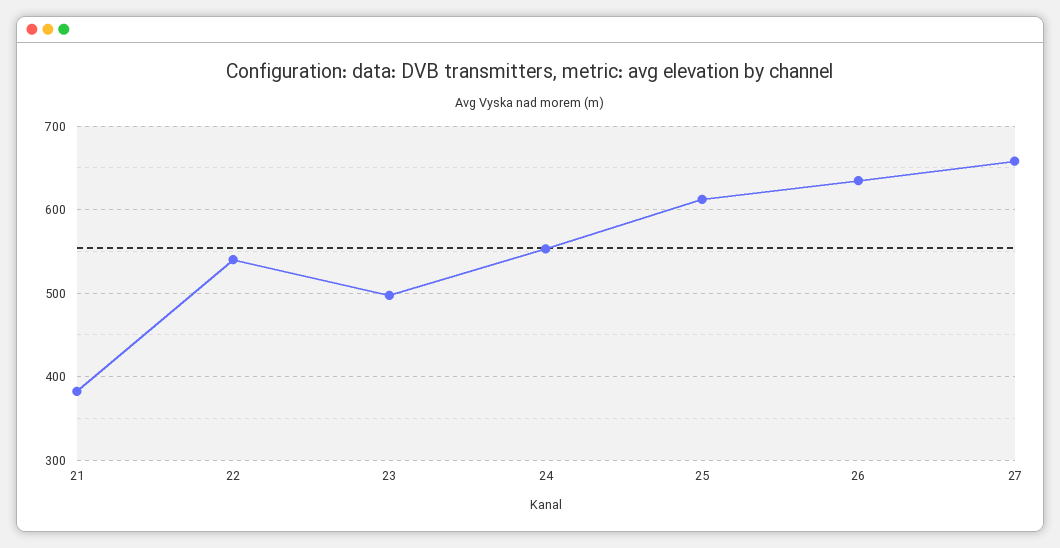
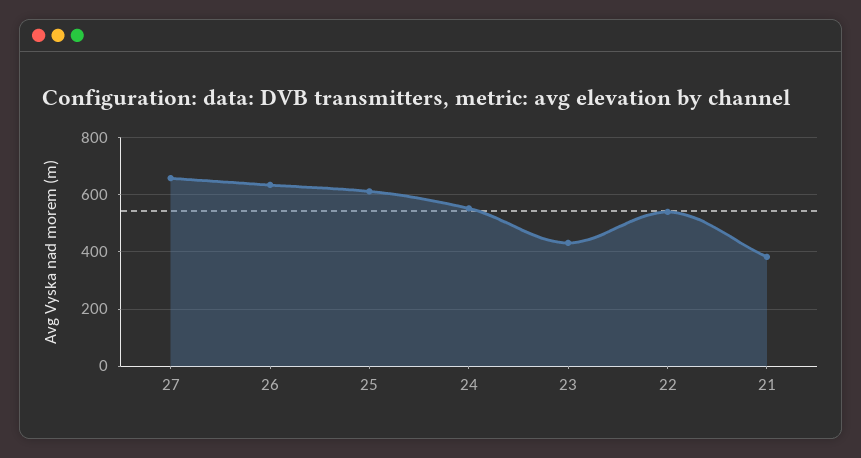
  {
    "21": 380,
    "22": 540,
-   "23": 500,
+   "23": 425,
    "24": 550,
    "25": 610,
    "26": 630,
    "27": 660
  }

